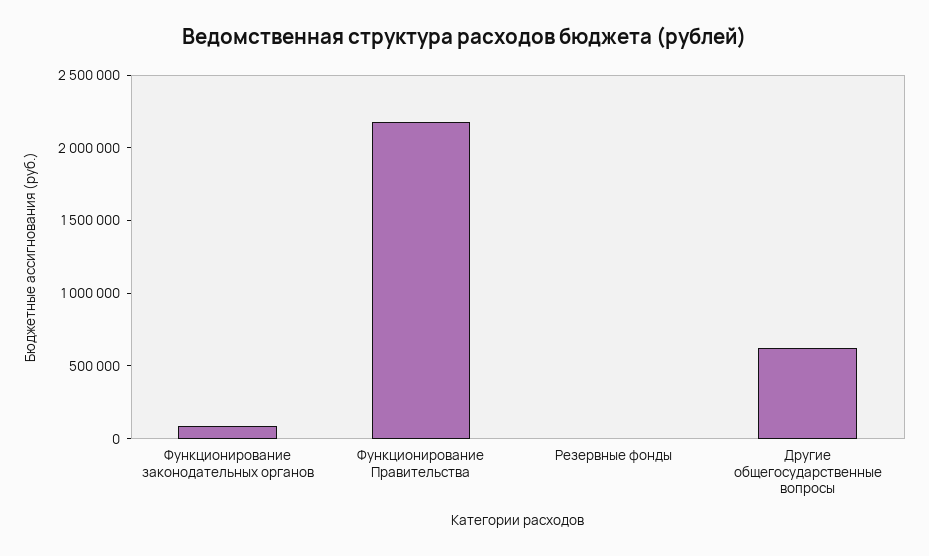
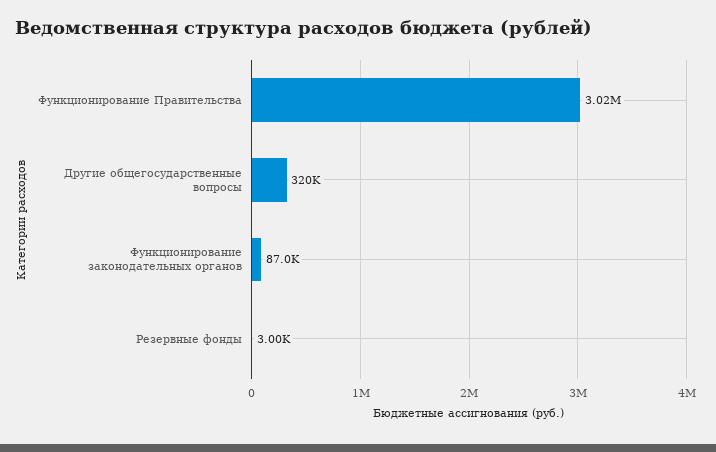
  {
    "Функционирование законодательных органов": 87000,
-   "Функционирование Правительства": 2200000,
+   "Функционирование Правительства": 3020000,
    "Резервные фонды": 3000,
-   "Другие общегосударственные вопросы": 600000
+   "Другие общегосударственные вопросы": 320000
  }

